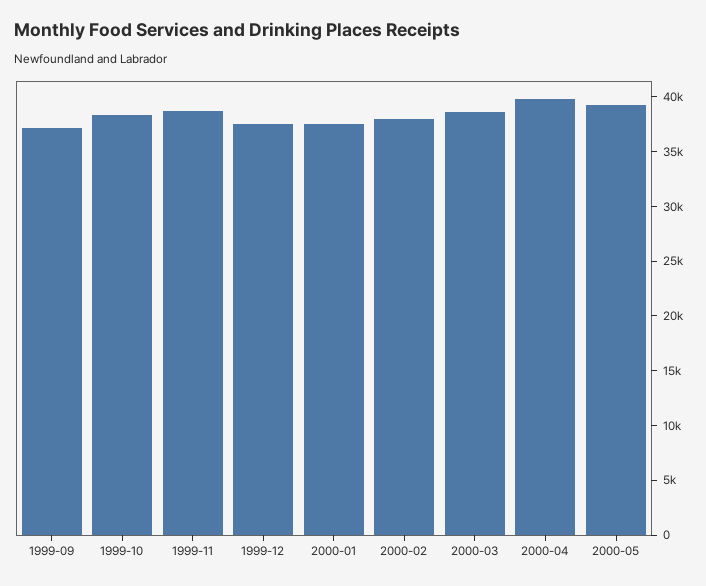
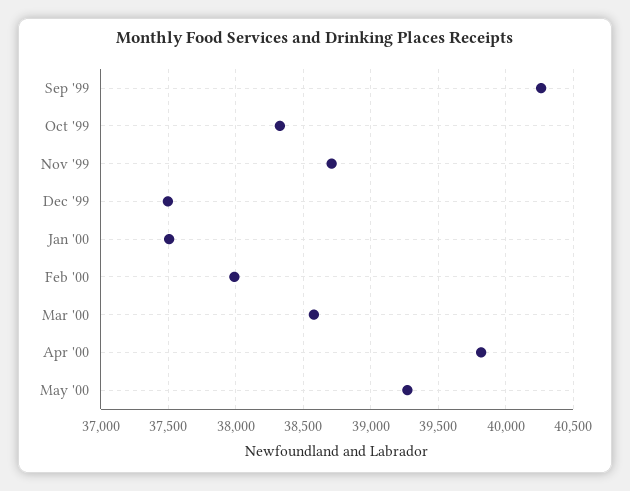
  {
-   "1999-09": 37000,
+   "1999-09": 40250,
    "1999-10": 38350,
    "1999-11": 38700,
    "1999-12": 37500,
    "2000-01": 37500,
    "2000-02": 38000,
    "2000-03": 38600,
    "2000-04": 39800,
    "2000-05": 39250
  }

